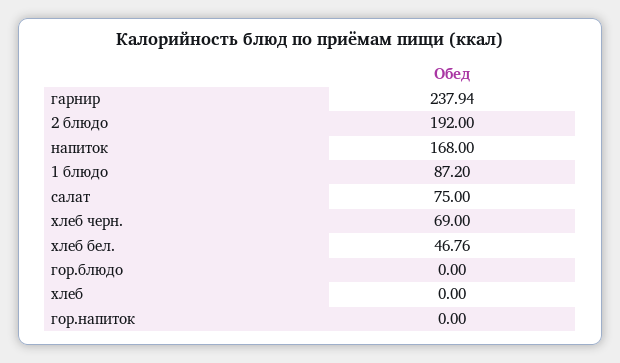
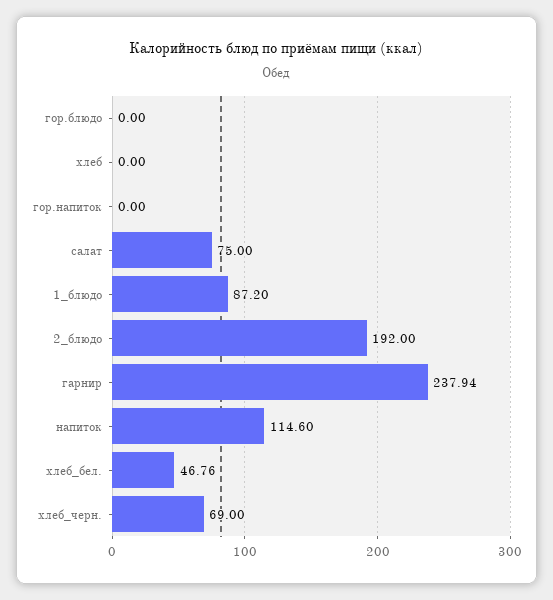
  {
    "гарнир": 237.94,
    "2 блюдо": 192,
-   "напиток": 168,
+   "напиток": 114.6,
    "1 блюдо": 87.2,
    "салат": 75,
    "хлеб черн.": 69,
    "хлеб бел.": 46.76,
    "гор.блюдо": 0,
    "хлеб": 0,
    "гор.напиток": 0
  }

